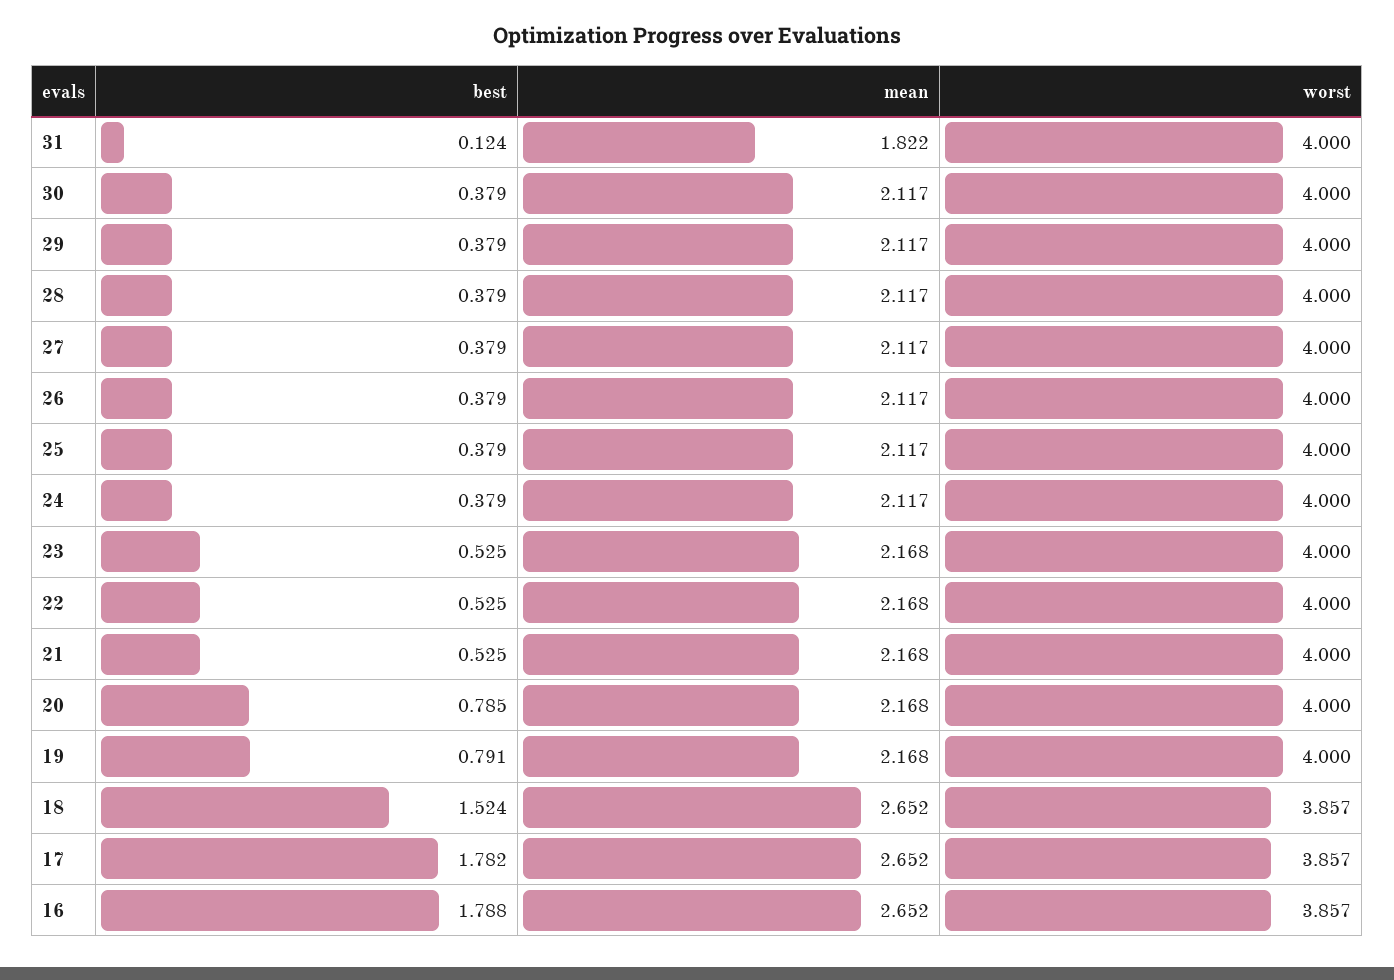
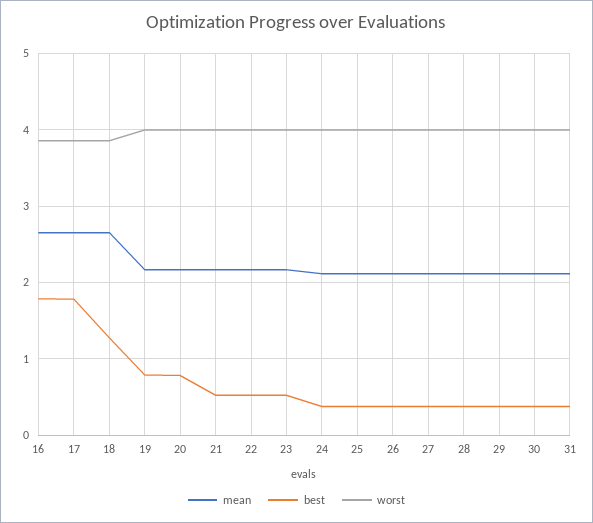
  {
    "best": {
-     "31": 0.124,
+     "31": 0.4,
      "30": 0.379,
      "29": 0.379,
      "28": 0.379,
      "27": 0.379,
      "26": 0.379,
      "25": 0.379,
      "24": 0.379,
      "23": 0.525,
      "22": 0.525,
      "21": 0.525,
      "20": 0.785,
      "19": 0.791,
-     "18": 1.524,
+     "18": 1.3,
      "17": 1.782,
      "16": 1.788
    },
    "mean": {
-     "31": 1.822,
+     "31": 2.1,
      "30": 2.117,
      "29": 2.117,
      "28": 2.117,
      "27": 2.117,
      "26": 2.117,
      "25": 2.117,
      "24": 2.117,
      "23": 2.168,
      "22": 2.168,
      "21": 2.168,
      "20": 2.168,
      "19": 2.168,
      "18": 2.652,
      "17": 2.652,
      "16": 2.652
    },
    "worst": {
      "31": 4,
      "30": 4,
      "29": 4,
      "28": 4,
      "27": 4,
      "26": 4,
      "25": 4,
      "24": 4,
      "23": 4,
      "22": 4,
      "21": 4,
      "20": 4,
      "19": 4,
      "18": 3.857,
      "17": 3.857,
      "16": 3.857
    }
  }

